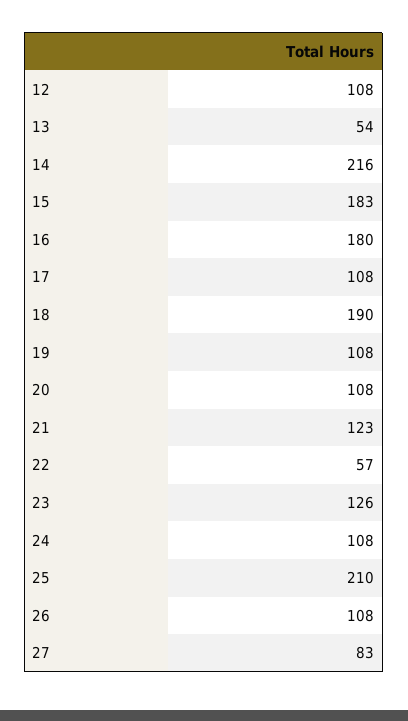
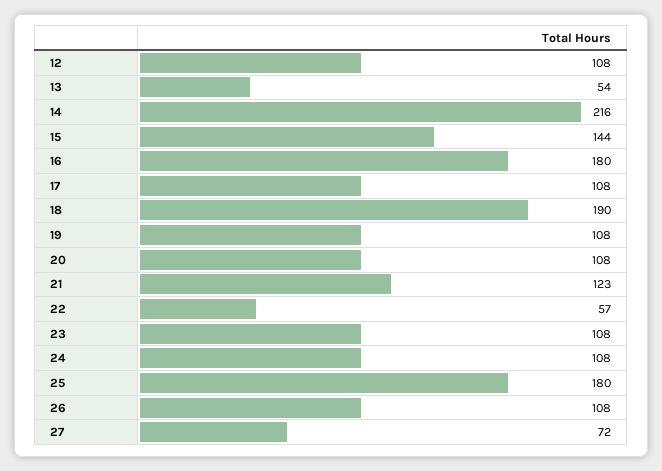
  {
    "12": 108,
    "13": 54,
    "14": 216,
-   "15": 183,
+   "15": 144,
    "16": 180,
    "17": 108,
    "18": 190,
    "19": 108,
    "20": 108,
    "21": 123,
    "22": 57,
-   "23": 126,
+   "23": 108,
    "24": 108,
-   "25": 210,
+   "25": 180,
    "26": 108,
-   "27": 83
+   "27": 72
  }

